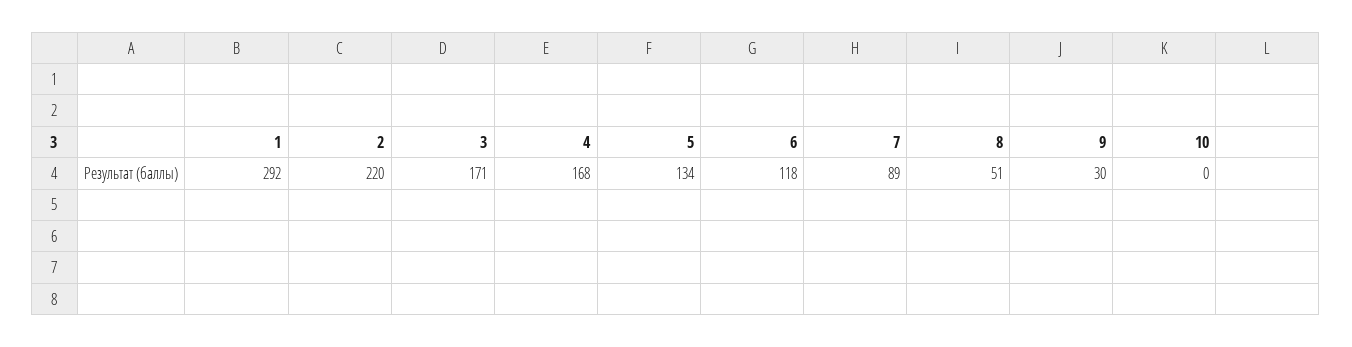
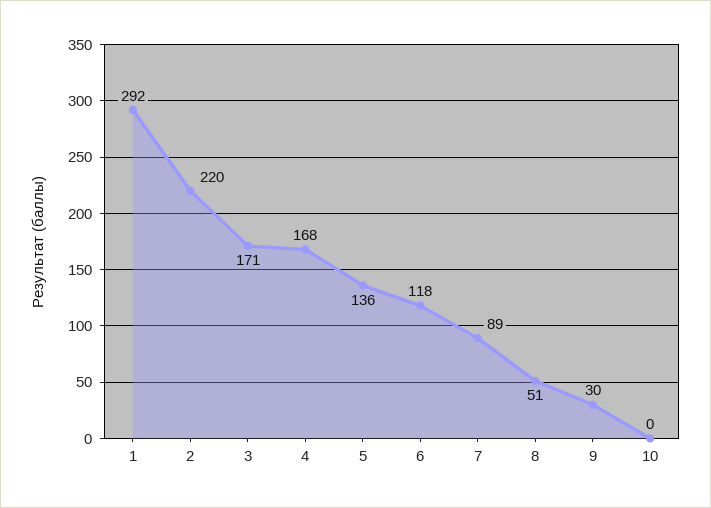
  {
    "1": 292,
    "2": 220,
    "3": 171,
    "4": 168,
-   "5": 134,
+   "5": 136,
    "6": 118,
    "7": 89,
    "8": 51,
    "9": 30,
    "10": 0
  }

